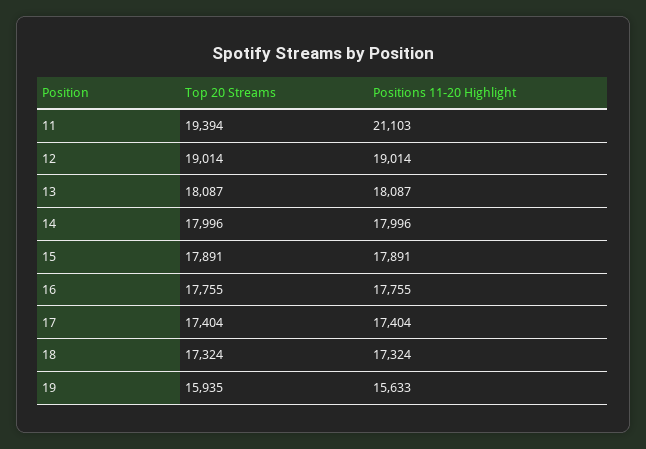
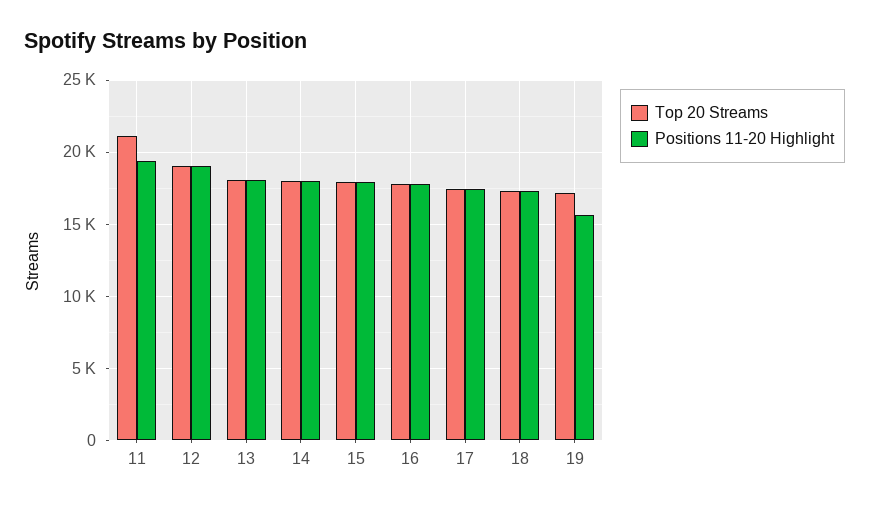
  {
    "Top 20 Streams": {
-     "11": 19394,
+     "11": 21000,
      "12": 19014,
      "13": 18087,
      "14": 17996,
      "15": 17891,
      "16": 17755,
      "17": 17404,
      "18": 17324,
-     "19": 15935
+     "19": 17000
    },
    "Positions 11-20 Highlight": {
-     "11": 21103,
+     "11": 19500,
      "12": 19014,
      "13": 18087,
      "14": 17996,
      "15": 17891,
      "16": 17755,
      "17": 17404,
      "18": 17324,
      "19": 15633
    }
  }

